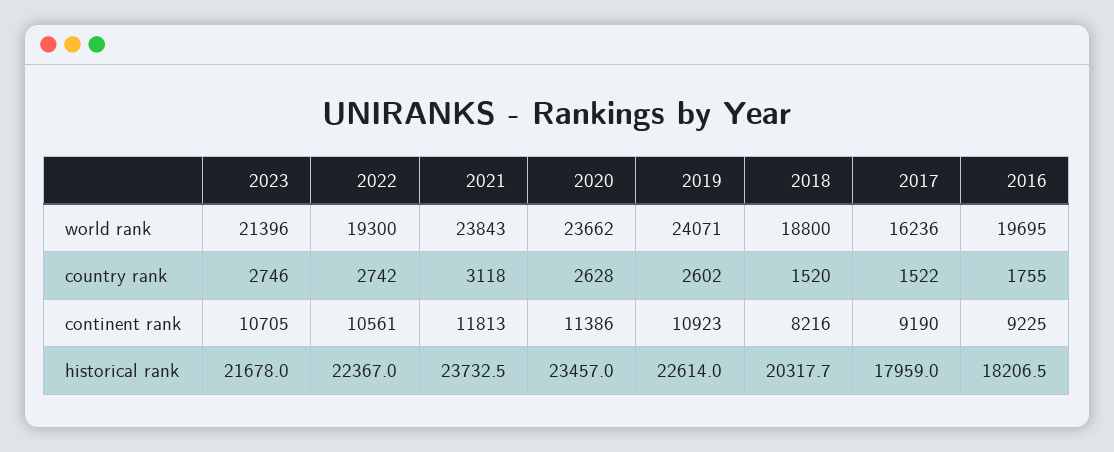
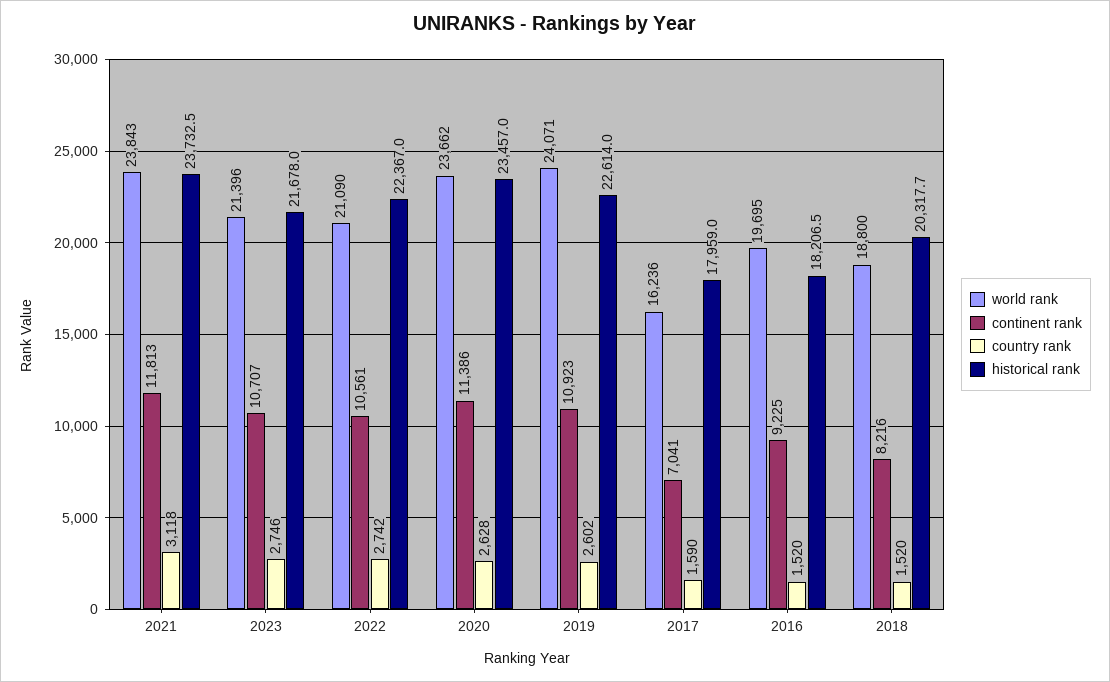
  {
    "world rank": {
      "2023": 21396,
-     "2022": 19300,
+     "2022": 21090,
      "2021": 23843,
      "2020": 23662,
      "2019": 24071,
      "2018": 18800,
      "2017": 16236,
      "2016": 19695
    },
    "country rank": {
      "2023": 2746,
      "2022": 2742,
      "2021": 3118,
      "2020": 2628,
      "2019": 2602,
      "2018": 1520,
-     "2017": 1522,
+     "2017": 1590,
-     "2016": 1755
+     "2016": 1520
    },
    "continent rank": {
-     "2023": 10705,
+     "2023": 10707,
      "2022": 10561,
      "2021": 11813,
      "2020": 11386,
      "2019": 10923,
      "2018": 8216,
-     "2017": 9190,
+     "2017": 7041,
      "2016": 9225
    },
    "historical rank": {
      "2023": 21678,
      "2022": 22367,
      "2021": 23732.5,
      "2020": 23457,
      "2019": 22614,
      "2018": 20317.7,
      "2017": 17959,
      "2016": 18206.5
    }
  }

